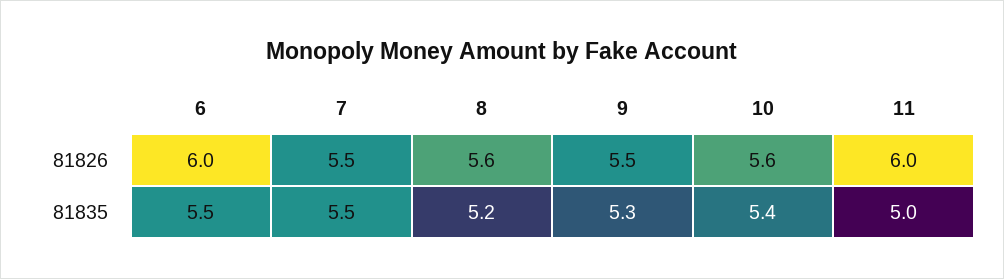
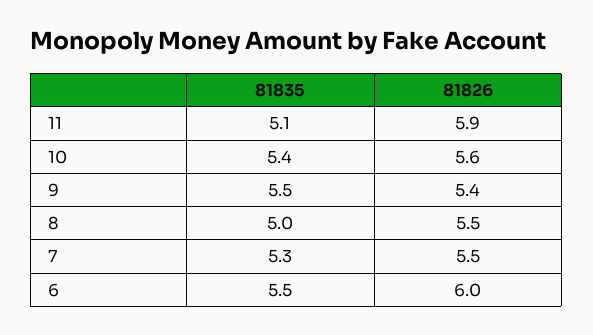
  {
    "6": {
      "81826": 6,
      "81835": 5.5
    },
    "7": {
      "81826": 5.5,
-     "81835": 5.5
+     "81835": 5.3
    },
    "8": {
-     "81826": 5.6,
+     "81826": 5.5,
-     "81835": 5.2
+     "81835": 5
    },
    "9": {
-     "81826": 5.5,
+     "81826": 5.4,
-     "81835": 5.3
+     "81835": 5.5
    },
    "10": {
      "81826": 5.6,
      "81835": 5.4
    },
    "11": {
-     "81826": 6,
+     "81826": 5.9,
-     "81835": 5
+     "81835": 5.1
    }
  }

